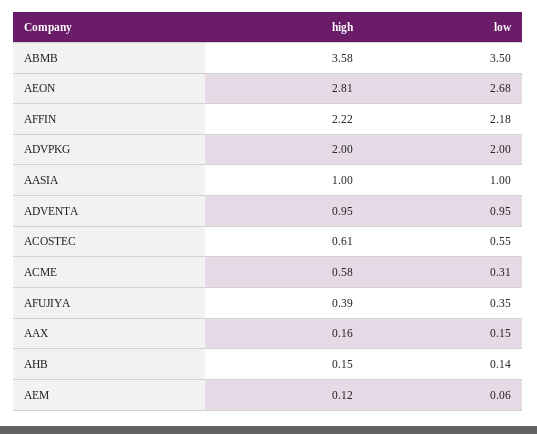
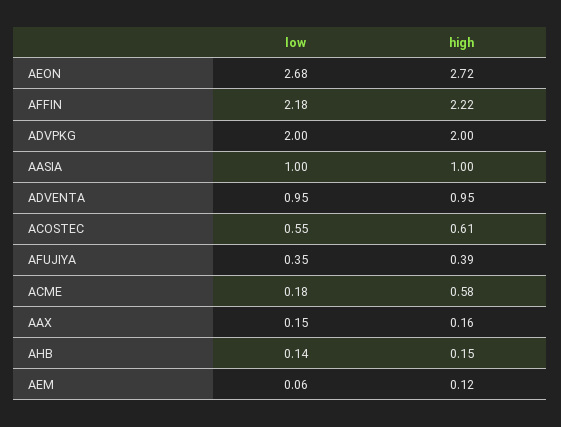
  {
    "high": {
-     "ABMB": 3.58,
-     "AEON": 2.81,
+     "AEON": 2.72,
      "AFFIN": 2.22,
      "ADVPKG": 2,
      "AASIA": 1,
      "ADVENTA": 0.95,
      "ACOSTEC": 0.61,
      "ACME": 0.58,
      "AFUJIYA": 0.39,
      "AAX": 0.16,
      "AHB": 0.15,
      "AEM": 0.12
    },
    "low": {
-     "ABMB": 3.5,
      "AEON": 2.68,
      "AFFIN": 2.18,
      "ADVPKG": 2,
      "AASIA": 1,
      "ADVENTA": 0.95,
      "ACOSTEC": 0.55,
-     "ACME": 0.31,
+     "ACME": 0.18,
      "AFUJIYA": 0.35,
      "AAX": 0.15,
      "AHB": 0.14,
      "AEM": 0.06
    }
  }

